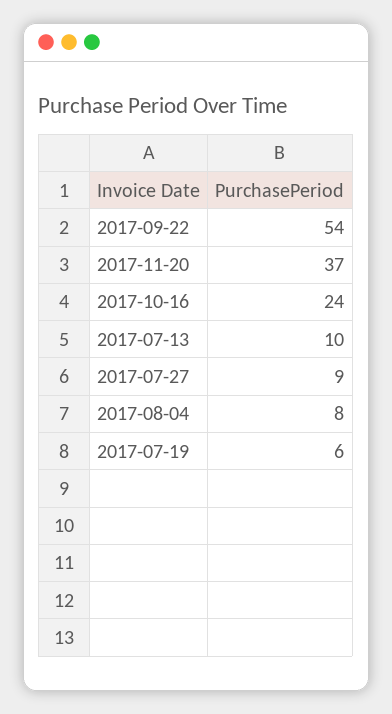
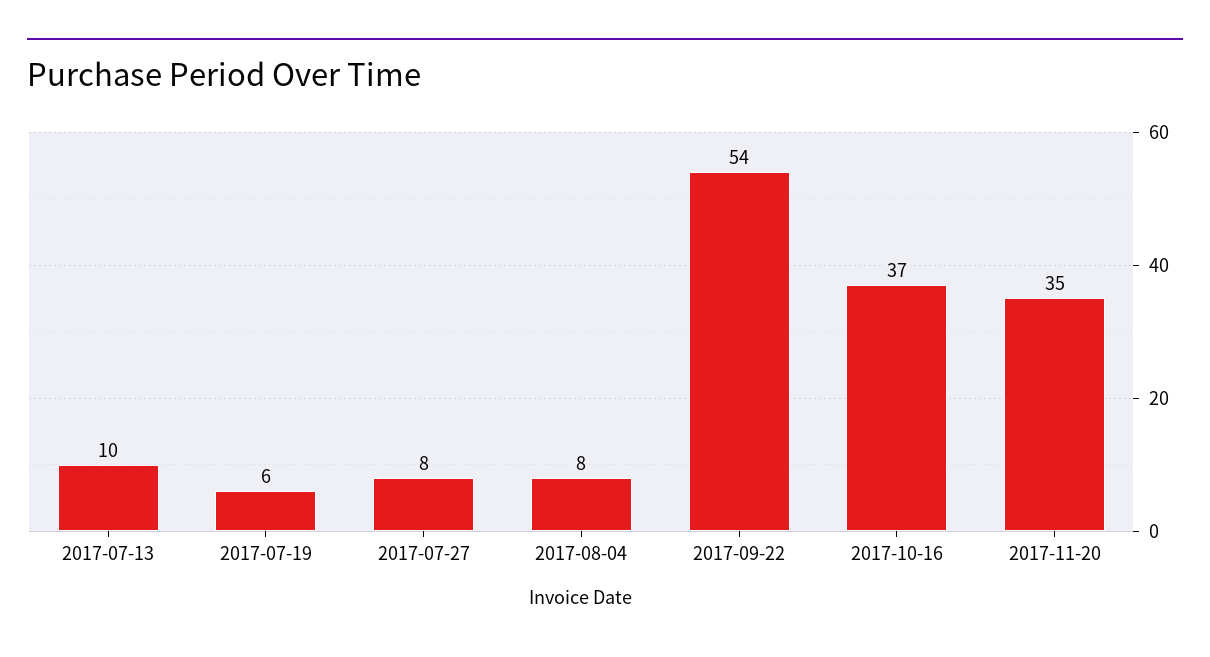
  {
    "2017-09-22": 54,
-   "2017-11-20": 37,
+   "2017-11-20": 35,
-   "2017-10-16": 24,
+   "2017-10-16": 37,
    "2017-07-13": 10,
-   "2017-07-27": 9,
+   "2017-07-27": 8,
    "2017-08-04": 8,
    "2017-07-19": 6
  }

